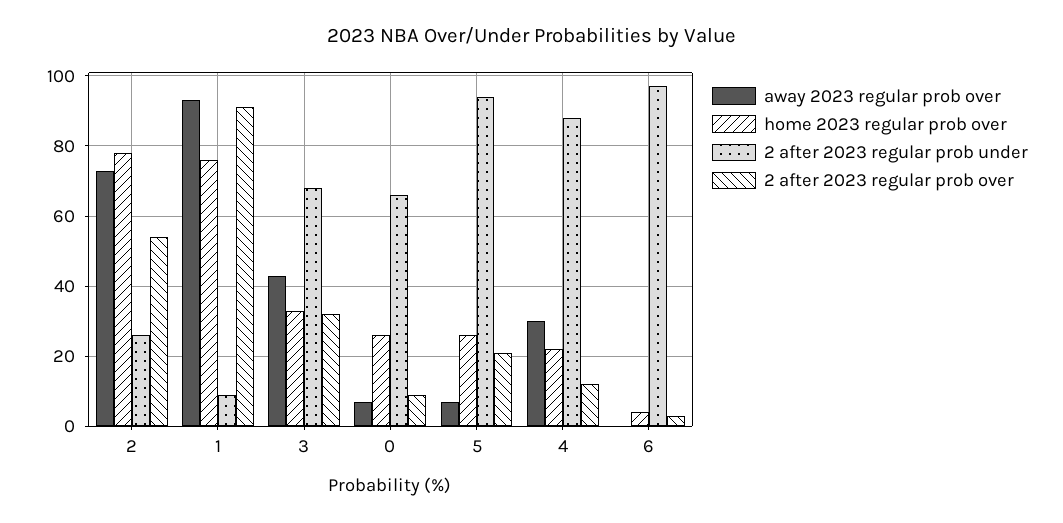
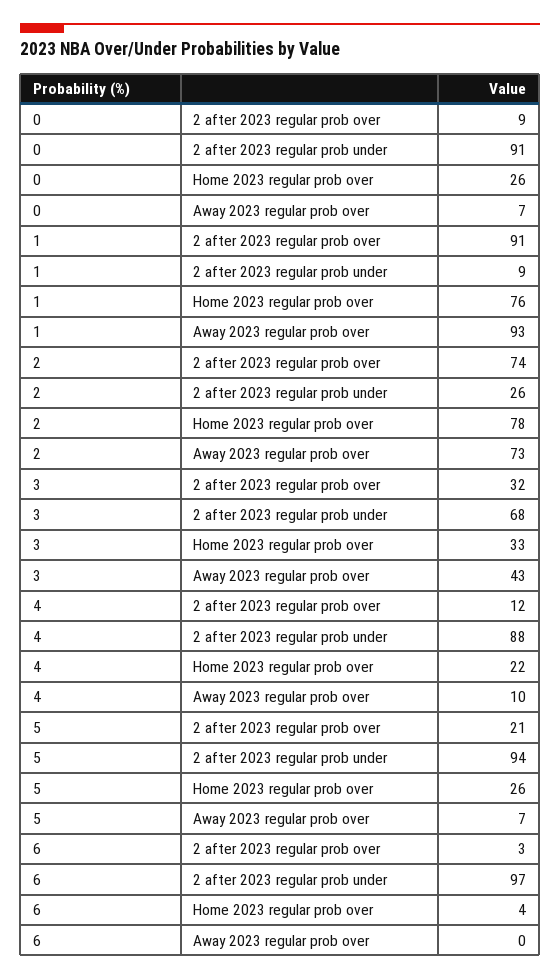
  {
    "away 2023 regular prob over": {
      "2": 73,
      "1": 93,
      "3": 43,
      "0": 7,
      "5": 7,
-     "4": 30,
+     "4": 10,
      "6": 0
    },
    "home 2023 regular prob over": {
      "2": 78,
      "1": 76,
      "3": 33,
      "0": 26,
      "5": 26,
      "4": 22,
      "6": 4
    },
    "2 after 2023 regular prob under": {
      "2": 26,
      "1": 9,
      "3": 68,
-     "0": 65,
+     "0": 91,
      "5": 94,
      "4": 88,
      "6": 97
    },
    "2 after 2023 regular prob over": {
-     "2": 55,
+     "2": 74,
      "1": 91,
      "3": 32,
      "0": 9,
      "5": 21,
      "4": 12,
      "6": 3
    }
  }

